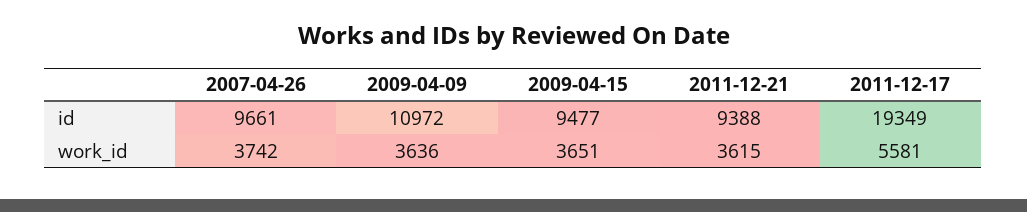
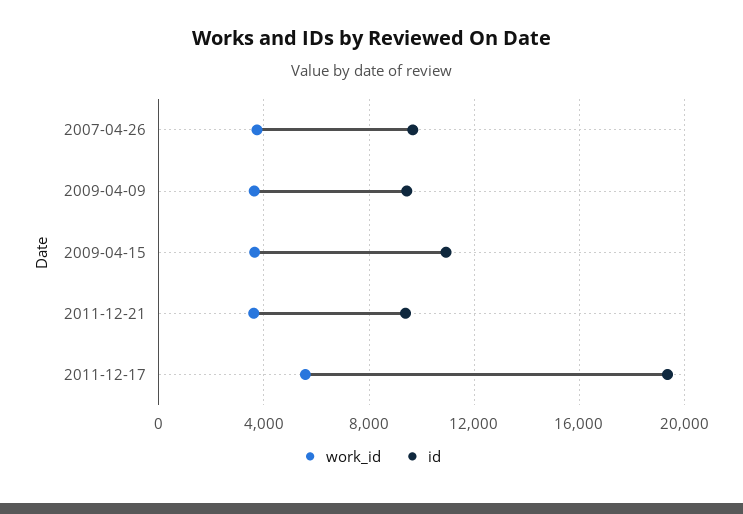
  {
    "id": {
      "2007-04-26": 9661,
-     "2009-04-09": 10972,
+     "2009-04-09": 9500,
-     "2009-04-15": 9477,
+     "2009-04-15": 11000,
      "2011-12-21": 9388,
      "2011-12-17": 19349
    },
    "work_id": {
      "2007-04-26": 3742,
      "2009-04-09": 3636,
      "2009-04-15": 3651,
      "2011-12-21": 3615,
      "2011-12-17": 5581
    }
  }

